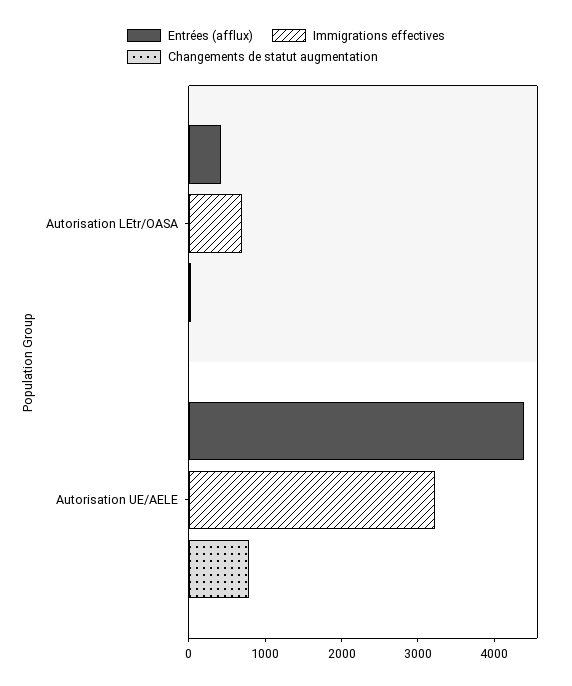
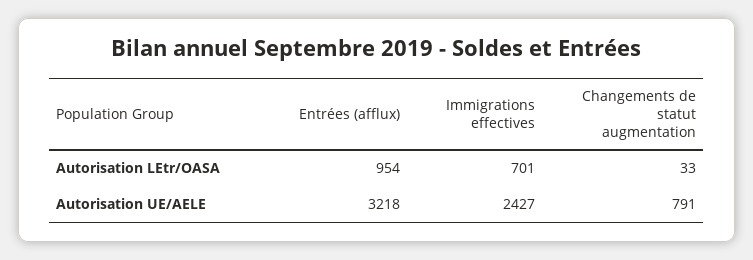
  {
    "Entrées (afflux)": {
-     "Autorisation LEtr/OASA": 400,
+     "Autorisation LEtr/OASA": 954,
-     "Autorisation UE/AELE": 4400
+     "Autorisation UE/AELE": 3218
    },
    "Immigrations effectives": {
      "Autorisation LEtr/OASA": 701,
-     "Autorisation UE/AELE": 3200
+     "Autorisation UE/AELE": 2427
    },
    "Changements de statut augmentation": {
      "Autorisation LEtr/OASA": 33,
      "Autorisation UE/AELE": 791
    }
  }

